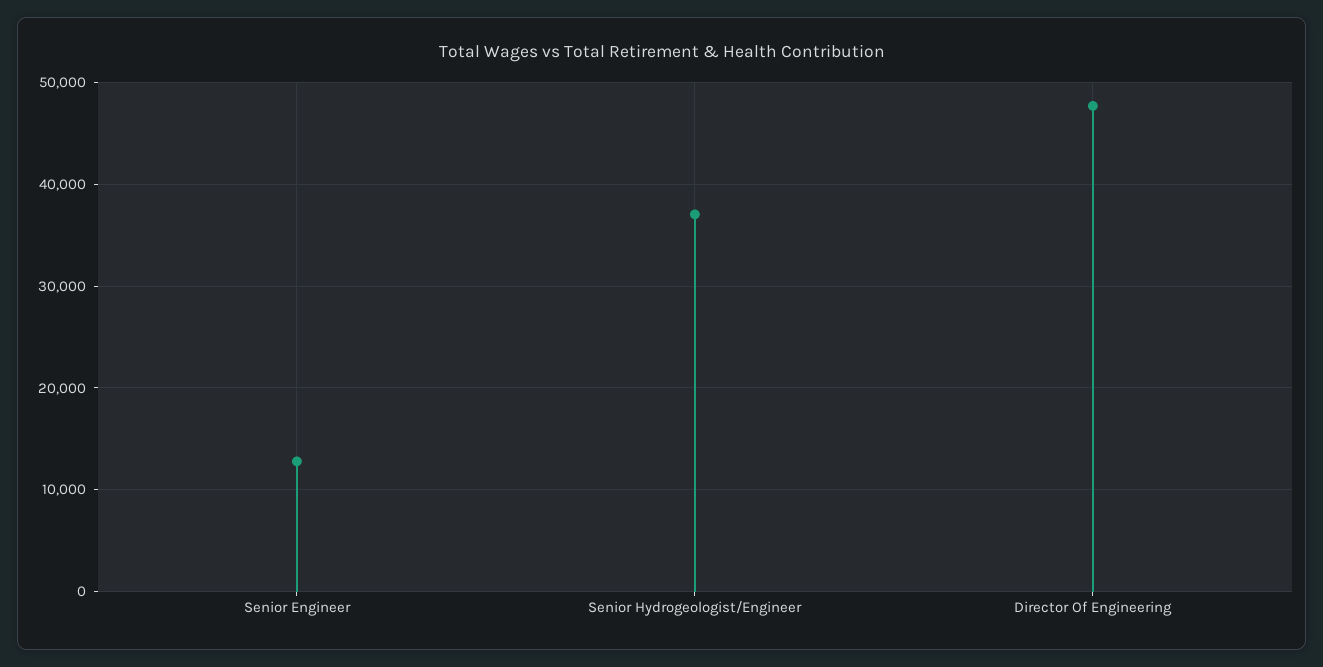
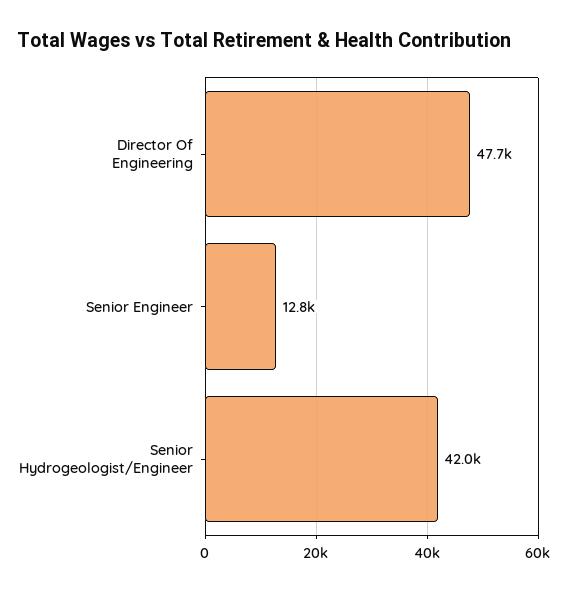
  {
    "Senior Engineer": 12800,
-   "Senior Hydrogeologist/Engineer": 37000,
+   "Senior Hydrogeologist/Engineer": 42000,
    "Director Of Engineering": 47700
  }

